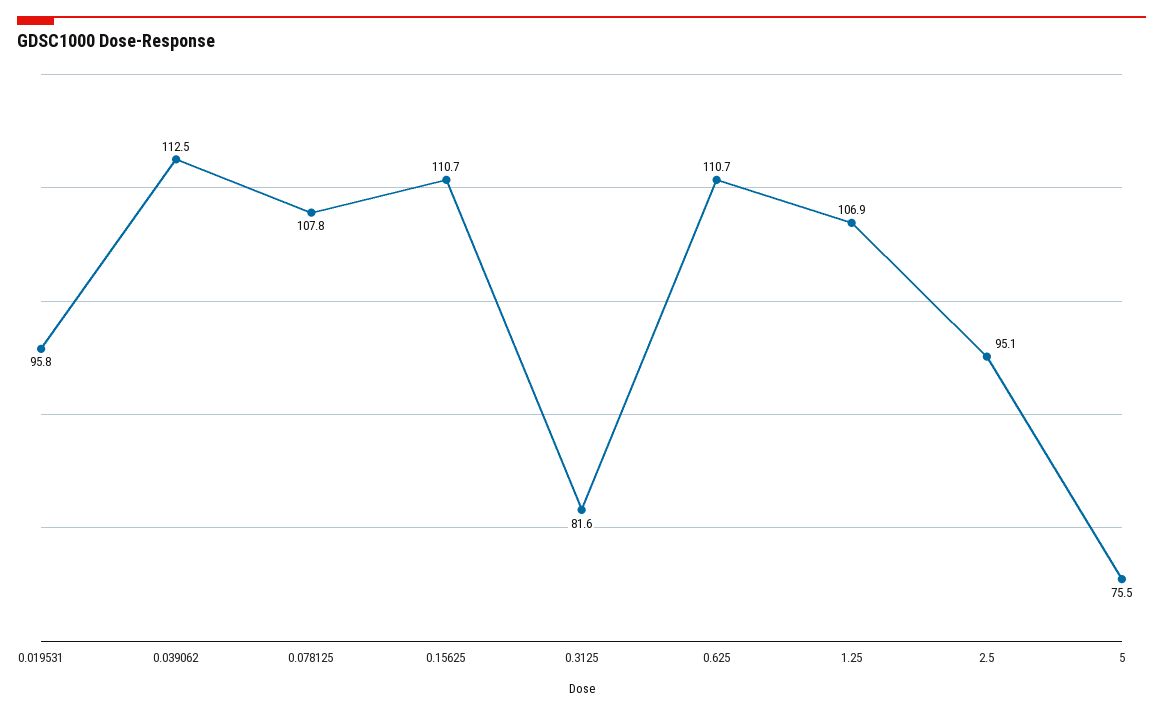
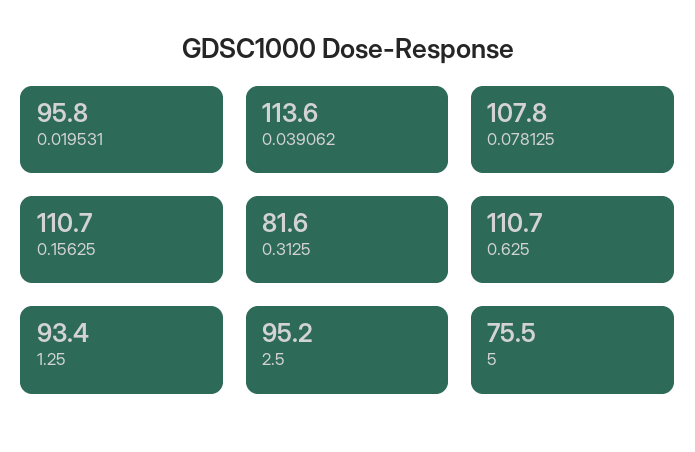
  {
    "0.019531": 95.8,
-   "0.039062": 112.5,
+   "0.039062": 113.6,
    "0.078125": 107.8,
    "0.15625": 110.7,
    "0.3125": 81.6,
    "0.625": 110.7,
-   "1.25": 106.9,
+   "1.25": 93.4,
-   "2.5": 95.1,
+   "2.5": 95.2,
    "5": 75.5
  }

